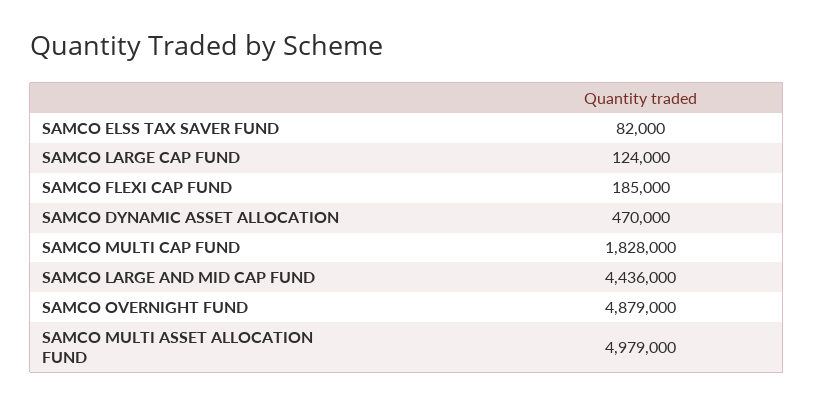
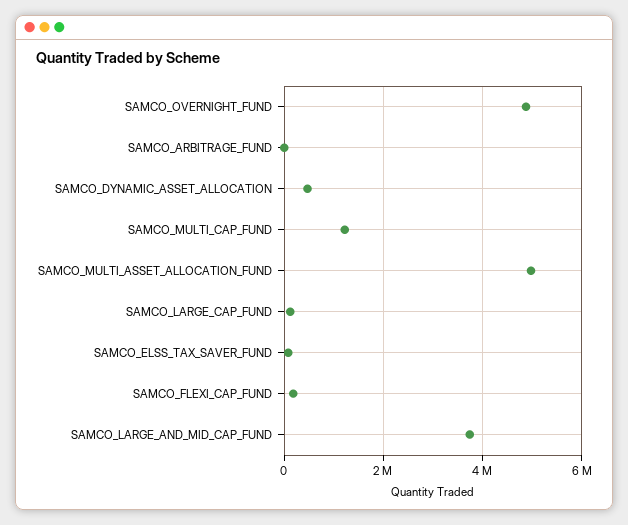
  {
    "SAMCO ELSS TAX SAVER FUND": 82000,
    "SAMCO LARGE CAP FUND": 124000,
    "SAMCO FLEXI CAP FUND": 185000,
    "SAMCO DYNAMIC ASSET ALLOCATION": 470000,
-   "SAMCO MULTI CAP FUND": 1828000,
+   "SAMCO MULTI CAP FUND": 1200000,
-   "SAMCO LARGE AND MID CAP FUND": 4436000,
+   "SAMCO LARGE AND MID CAP FUND": 3800000,
    "SAMCO OVERNIGHT FUND": 4879000,
-   "SAMCO MULTI ASSET ALLOCATION FUND": 4979000
+   "SAMCO MULTI ASSET ALLOCATION FUND": 4979000,
+   "SAMCO_ARBITRAGE_FUND": 0
  }

